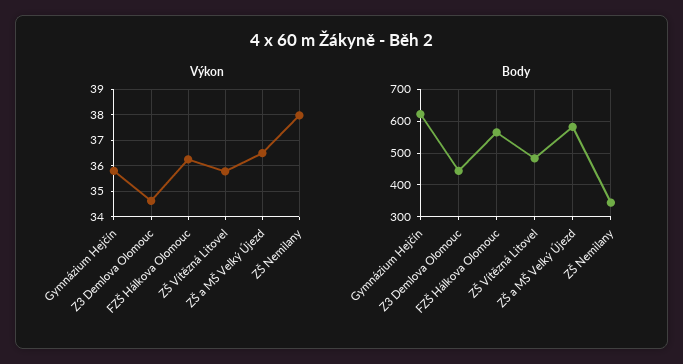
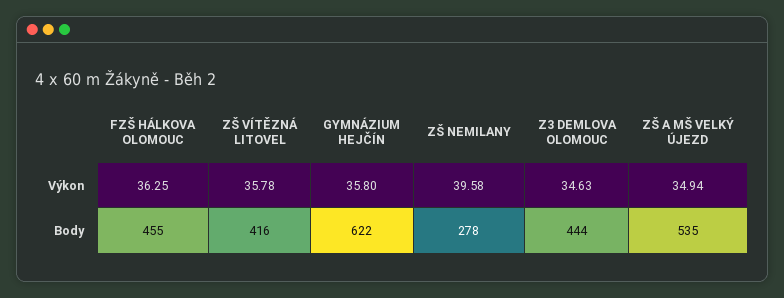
  {
    "Výkon": {
      "Gymnázium Hejčín": 35.8,
      "Z3 Demlova Olomouc": 34.63,
      "FZŠ Hálkova Olomouc": 36.25,
      "ZŠ Vítězná Litovel": 35.78,
-     "ZŠ a MŠ Velký Újezd": 36.5,
+     "ZŠ a MŠ Velký Újezd": 34.94,
-     "ZŠ Nemilany": 38
+     "ZŠ Nemilany": 39.58
    },
    "Body": {
      "Gymnázium Hejčín": 622,
      "Z3 Demlova Olomouc": 444,
-     "FZŠ Hálkova Olomouc": 560,
+     "FZŠ Hálkova Olomouc": 455,
-     "ZŠ Vítězná Litovel": 480,
+     "ZŠ Vítězná Litovel": 416,
-     "ZŠ a MŠ Velký Újezd": 580,
+     "ZŠ a MŠ Velký Újezd": 535,
-     "ZŠ Nemilany": 340
+     "ZŠ Nemilany": 278
    }
  }

